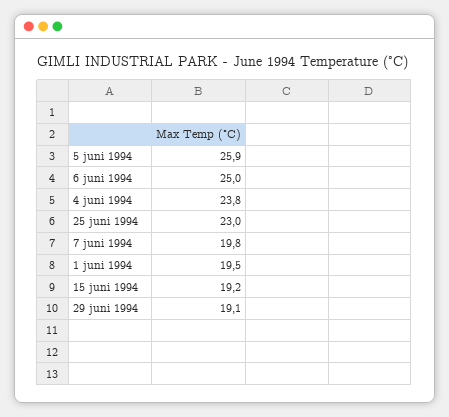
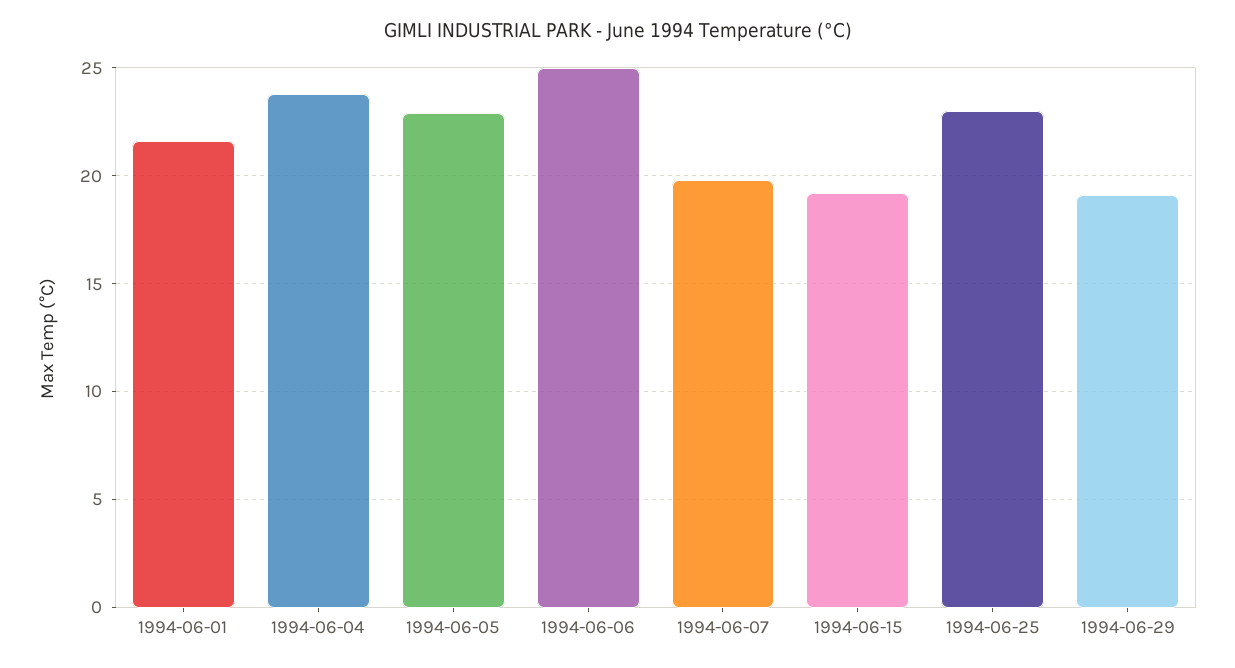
  {
-   "5 juni 1994": 25.9,
+   "5 juni 1994": 23,
    "6 juni 1994": 25,
    "4 juni 1994": 23.8,
    "25 juni 1994": 23,
    "7 juni 1994": 19.8,
-   "1 juni 1994": 19.5,
+   "1 juni 1994": 21.5,
    "15 juni 1994": 19.2,
    "29 juni 1994": 19.1
  }

